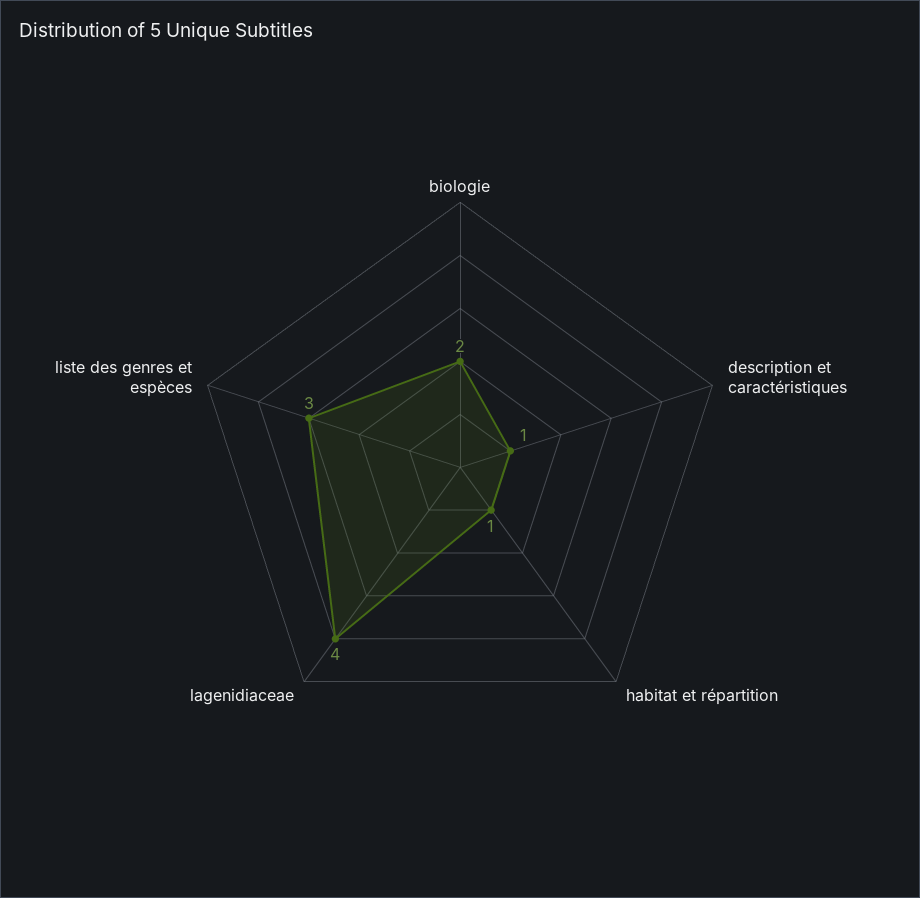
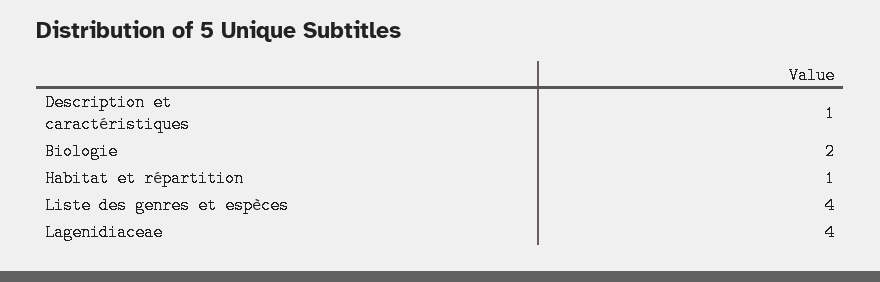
  {
    "biologie": 2,
    "description et caractéristiques": 1,
    "habitat et répartition": 1,
    "lagenidiaceae": 4,
-   "liste des genres et espèces": 3
+   "liste des genres et espèces": 4
  }

